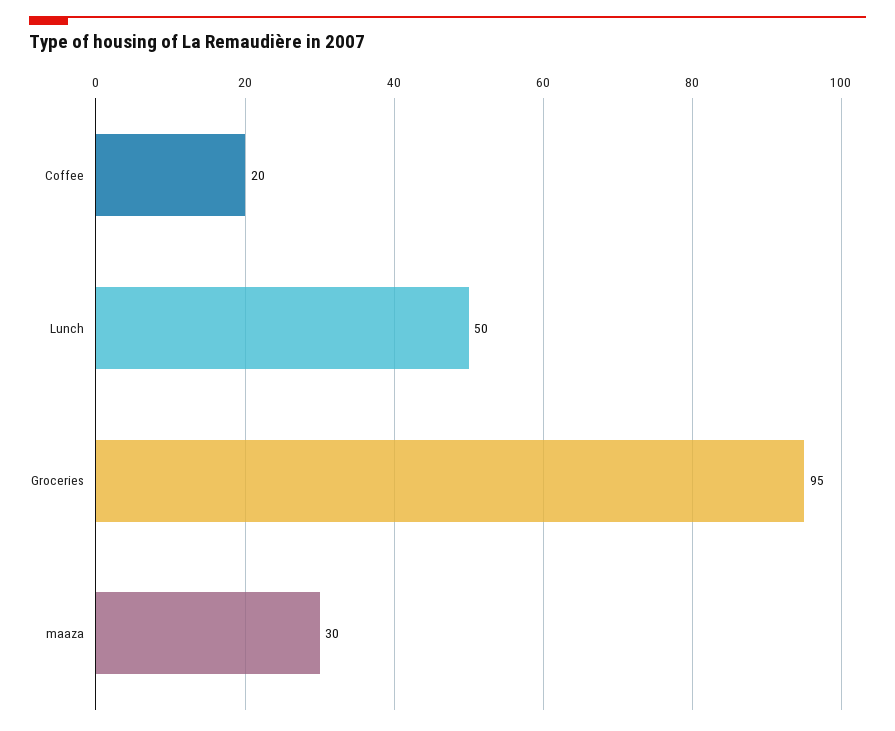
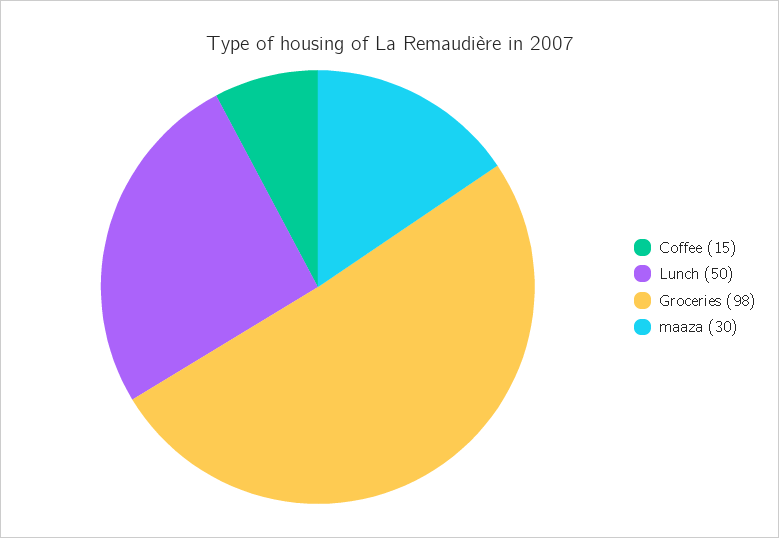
  {
-   "Coffee": 20,
+   "Coffee": 15,
    "Lunch": 50,
-   "Groceries": 95,
+   "Groceries": 98,
    "maaza": 30
  }

